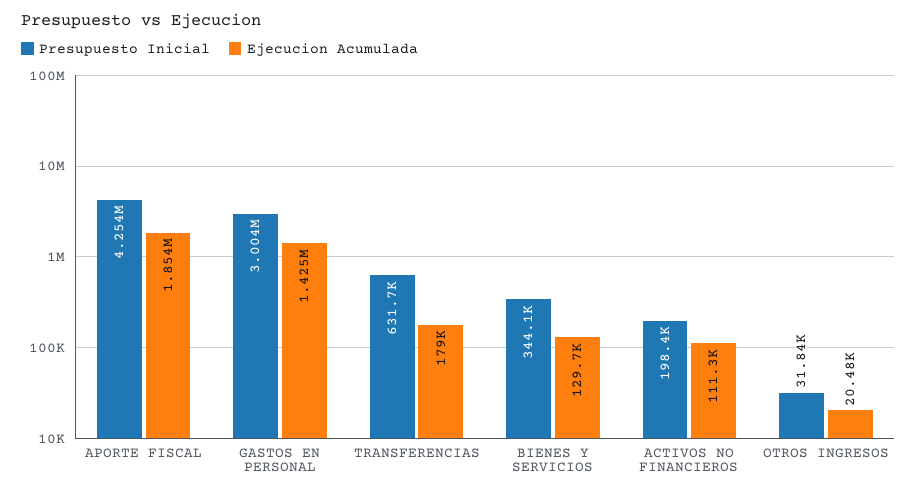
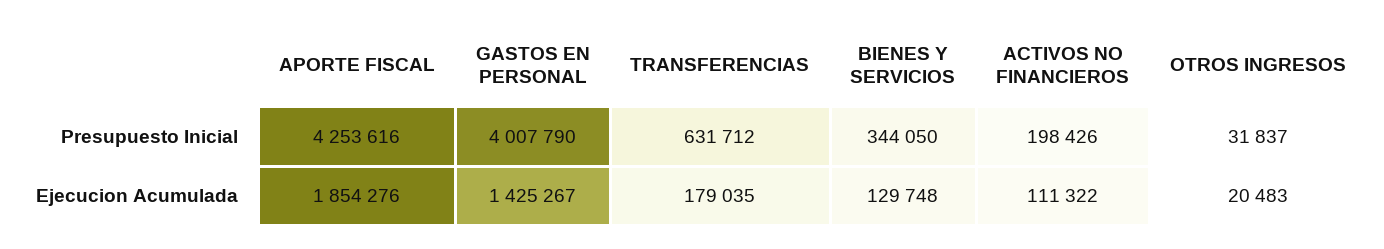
  {
    "Presupuesto Inicial": {
      "APORTE FISCAL": 4253616,
-     "GASTOS EN PERSONAL": 3004000,
+     "GASTOS EN PERSONAL": 4007790,
      "TRANSFERENCIAS": 631712,
      "BIENES Y SERVICIOS": 344050,
      "ACTIVOS NO FINANCIEROS": 198426,
      "OTROS INGRESOS": 31837
    },
    "Ejecucion Acumulada": {
      "APORTE FISCAL": 1854276,
      "GASTOS EN PERSONAL": 1425267,
      "TRANSFERENCIAS": 179035,
      "BIENES Y SERVICIOS": 129748,
      "ACTIVOS NO FINANCIEROS": 111322,
      "OTROS INGRESOS": 20483
    }
  }

